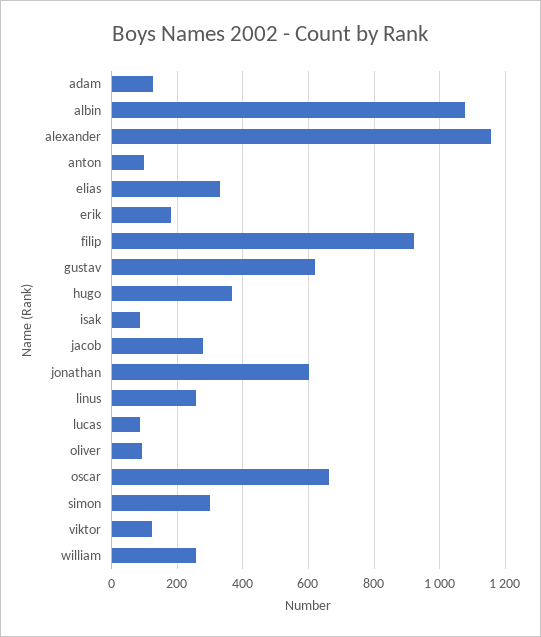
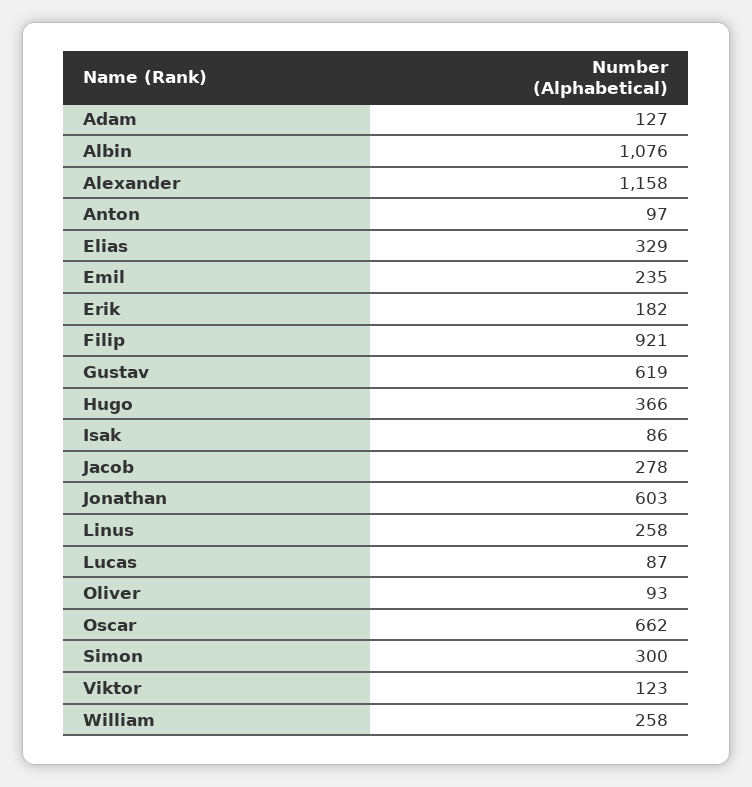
  {
    "adam": 127,
    "albin": 1076,
    "alexander": 1158,
    "anton": 97,
    "elias": 329,
    "erik": 182,
    "filip": 921,
    "gustav": 619,
    "hugo": 366,
    "isak": 86,
    "jacob": 278,
    "jonathan": 603,
    "linus": 258,
    "lucas": 87,
    "oliver": 93,
    "oscar": 662,
    "simon": 300,
    "viktor": 123,
-   "william": 258
+   "william": 258,
+   "Emil": 235
  }

